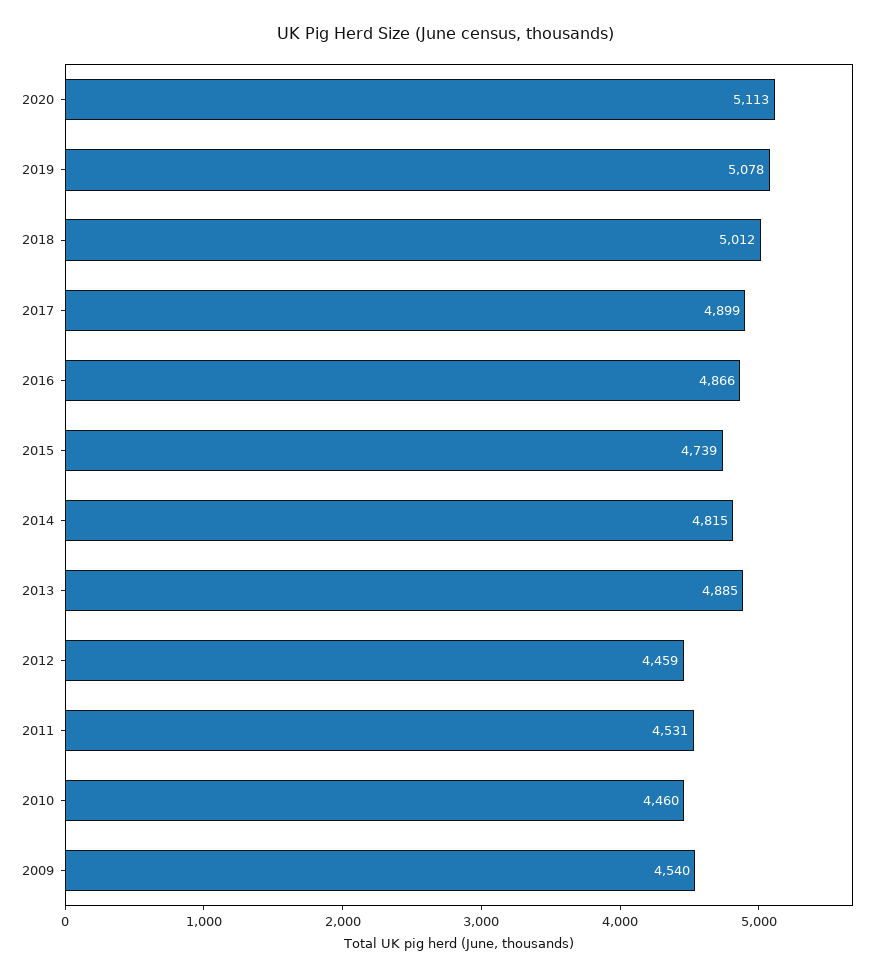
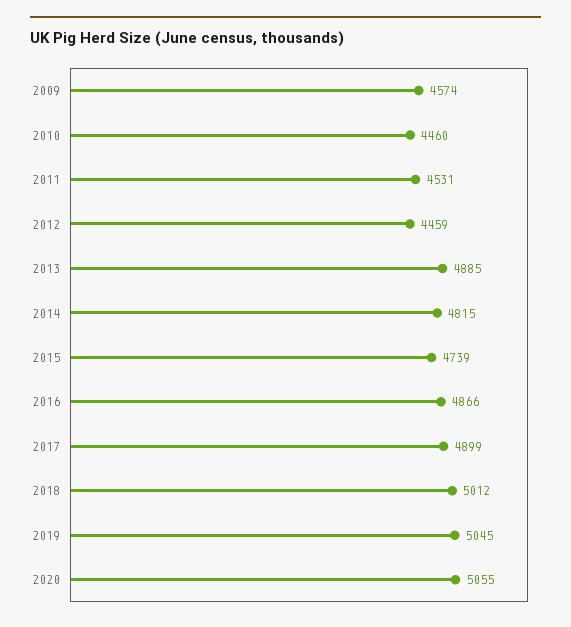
  {
-   "2020": 5113,
+   "2020": 5055,
-   "2019": 5078,
+   "2019": 5045,
    "2018": 5012,
    "2017": 4899,
    "2016": 4866,
    "2015": 4739,
    "2014": 4815,
    "2013": 4885,
    "2012": 4459,
    "2011": 4531,
    "2010": 4460,
-   "2009": 4540
+   "2009": 4574
  }

